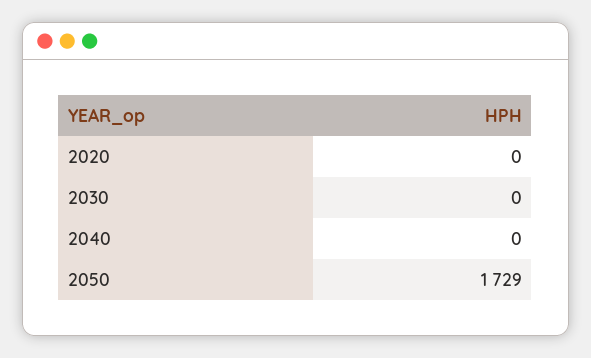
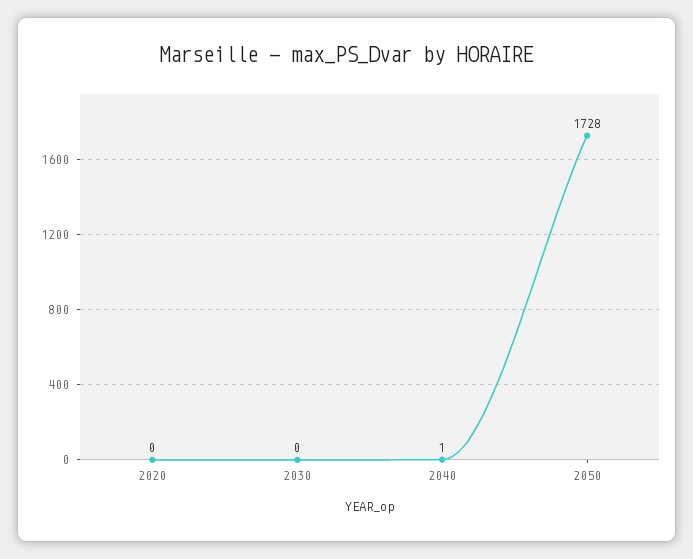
  {
    "2020": 0,
    "2030": 0,
-   "2040": 0,
+   "2040": 1,
-   "2050": 1729
+   "2050": 1728
  }

